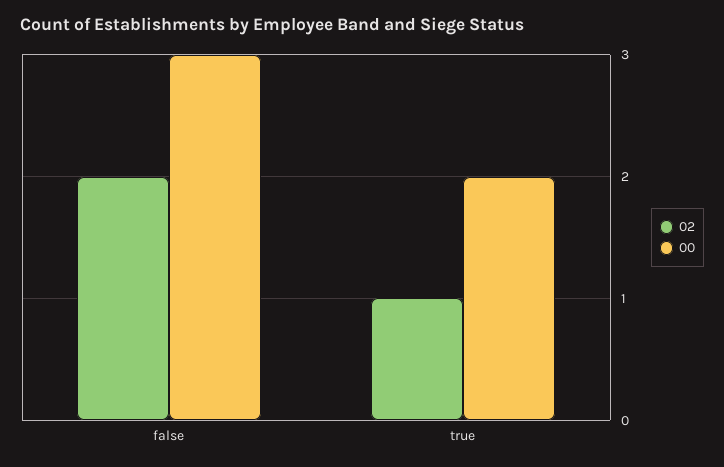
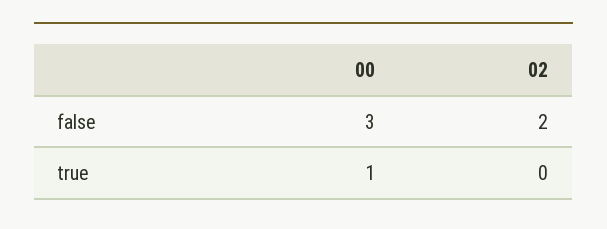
  {
    "02": {
      "false": 2,
-     "true": 1
+     "true": 0
    },
    "00": {
      "false": 3,
-     "true": 2
+     "true": 1
    }
  }

